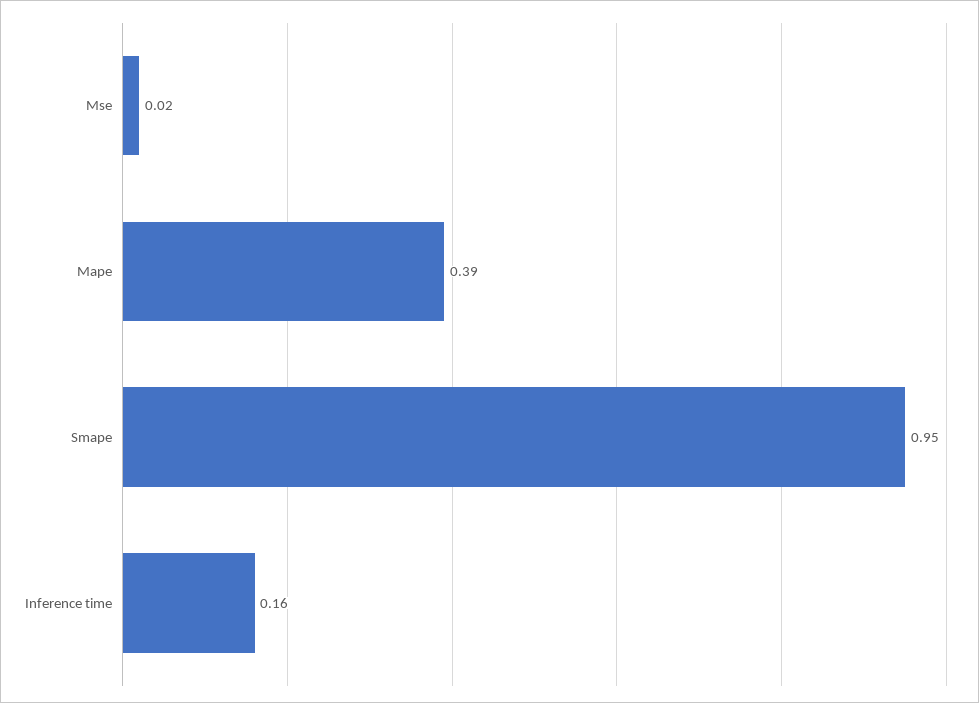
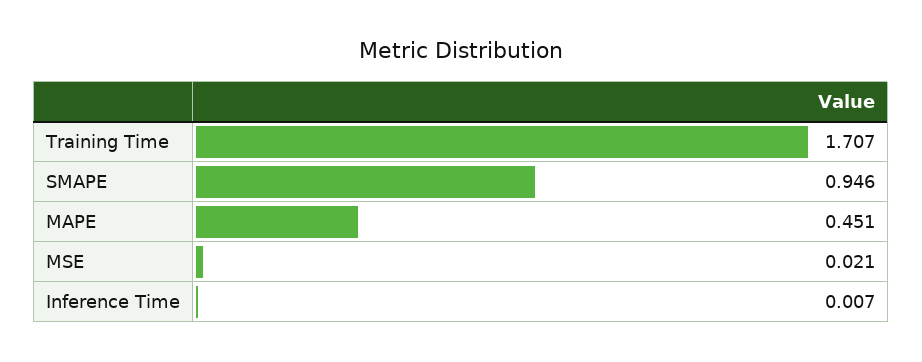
  {
    "Mse": 0.021,
-   "Mape": 0.39,
+   "Mape": 0.451,
    "Smape": 0.946,
-   "Inference time": 0.16
+   "Inference time": 0.007,
+   "Training Time": 1.707
  }

